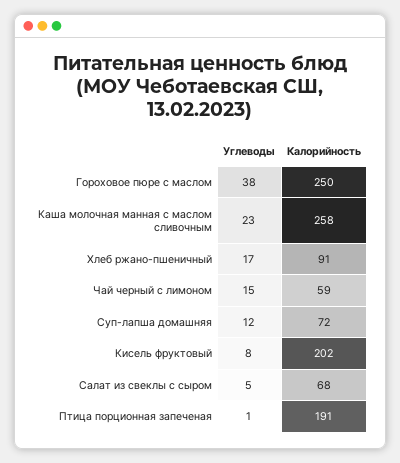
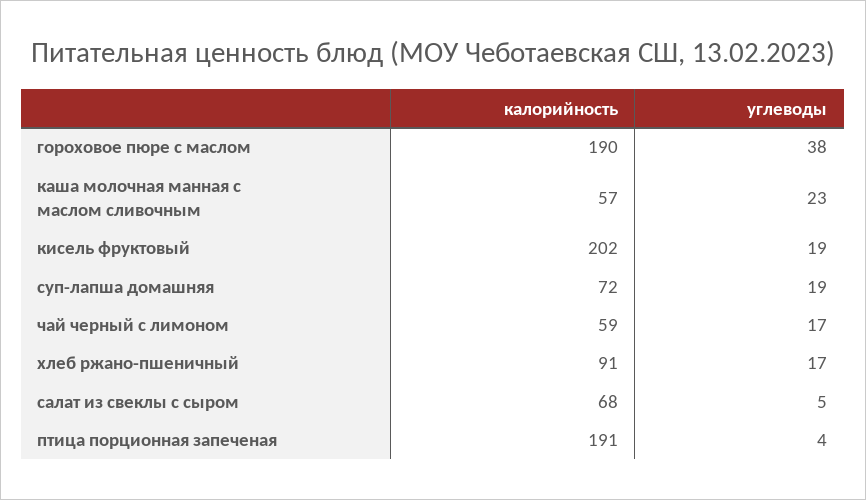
  {
    "Углеводы": {
      "Гороховое пюре с маслом": 38,
      "Каша молочная манная с маслом сливочным": 23,
      "Хлеб ржано-пшеничный": 17,
-     "Чай черный с лимоном": 15,
+     "Чай черный с лимоном": 17,
-     "Суп-лапша домашняя": 12,
+     "Суп-лапша домашняя": 19,
-     "Кисель фруктовый": 8,
+     "Кисель фруктовый": 19,
      "Салат из свеклы с сыром": 5,
-     "Птица порционная запеченая": 1
+     "Птица порционная запеченая": 4
    },
    "Калорийность": {
-     "Гороховое пюре с маслом": 250,
+     "Гороховое пюре с маслом": 190,
-     "Каша молочная манная с маслом сливочным": 258,
+     "Каша молочная манная с маслом сливочным": 57,
      "Хлеб ржано-пшеничный": 91,
      "Чай черный с лимоном": 59,
      "Суп-лапша домашняя": 72,
      "Кисель фруктовый": 202,
      "Салат из свеклы с сыром": 68,
      "Птица порционная запеченая": 191
    }
  }

